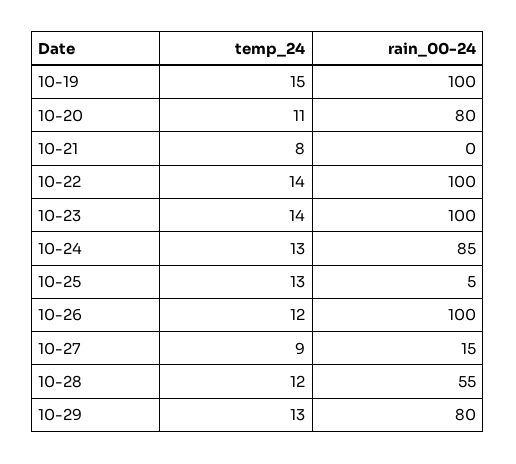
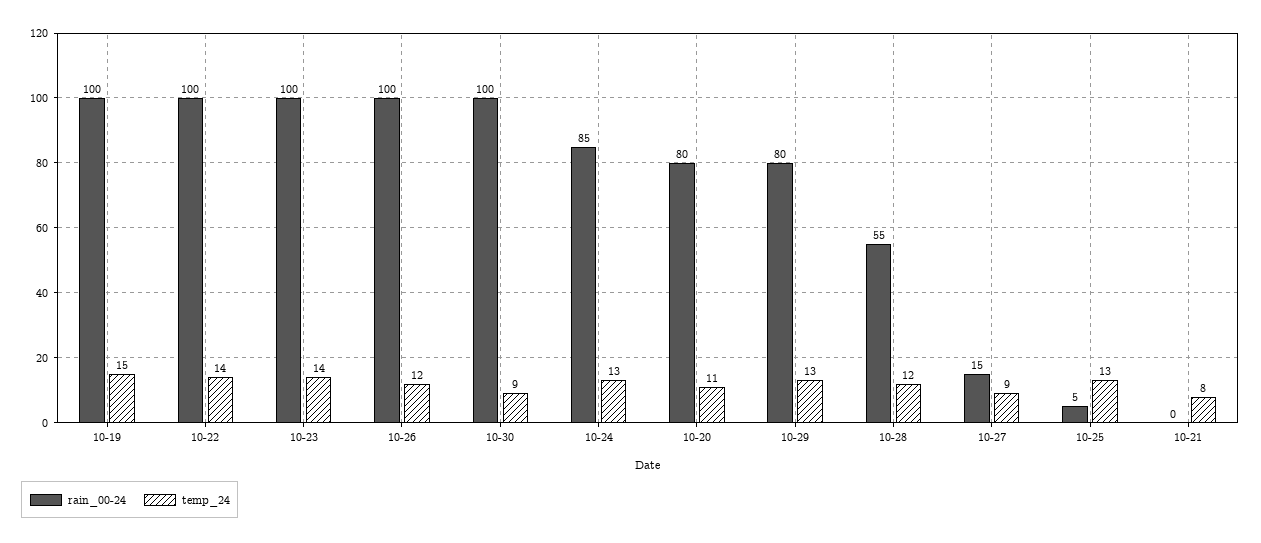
  {
    "temp_24": {
      "10-19": 15,
      "10-20": 11,
      "10-21": 8,
      "10-22": 14,
      "10-23": 14,
      "10-24": 13,
      "10-25": 13,
      "10-26": 12,
      "10-27": 9,
      "10-28": 12,
-     "10-29": 13
+     "10-29": 13,
+     "10-30": 9
    },
    "rain_00-24": {
      "10-19": 100,
      "10-20": 80,
      "10-21": 0,
      "10-22": 100,
      "10-23": 100,
      "10-24": 85,
      "10-25": 5,
      "10-26": 100,
      "10-27": 15,
      "10-28": 55,
-     "10-29": 80
+     "10-29": 80,
+     "10-30": 100
    }
  }

